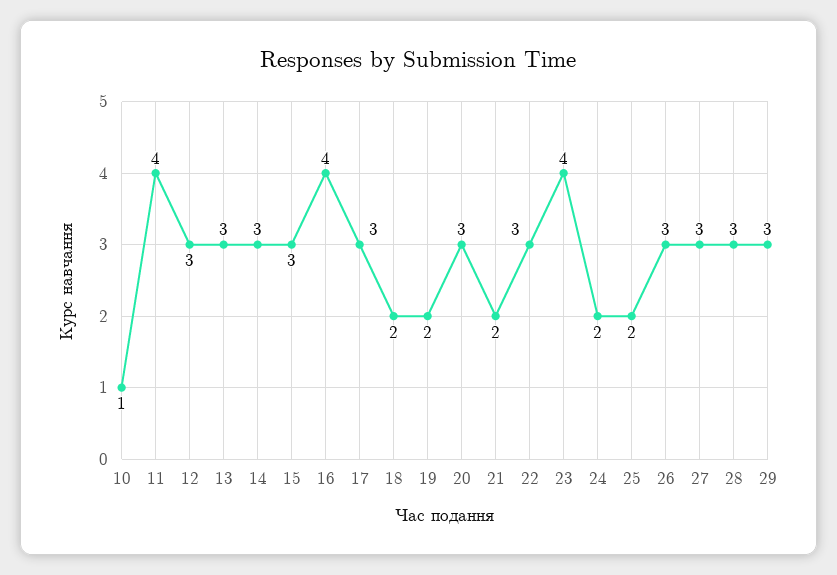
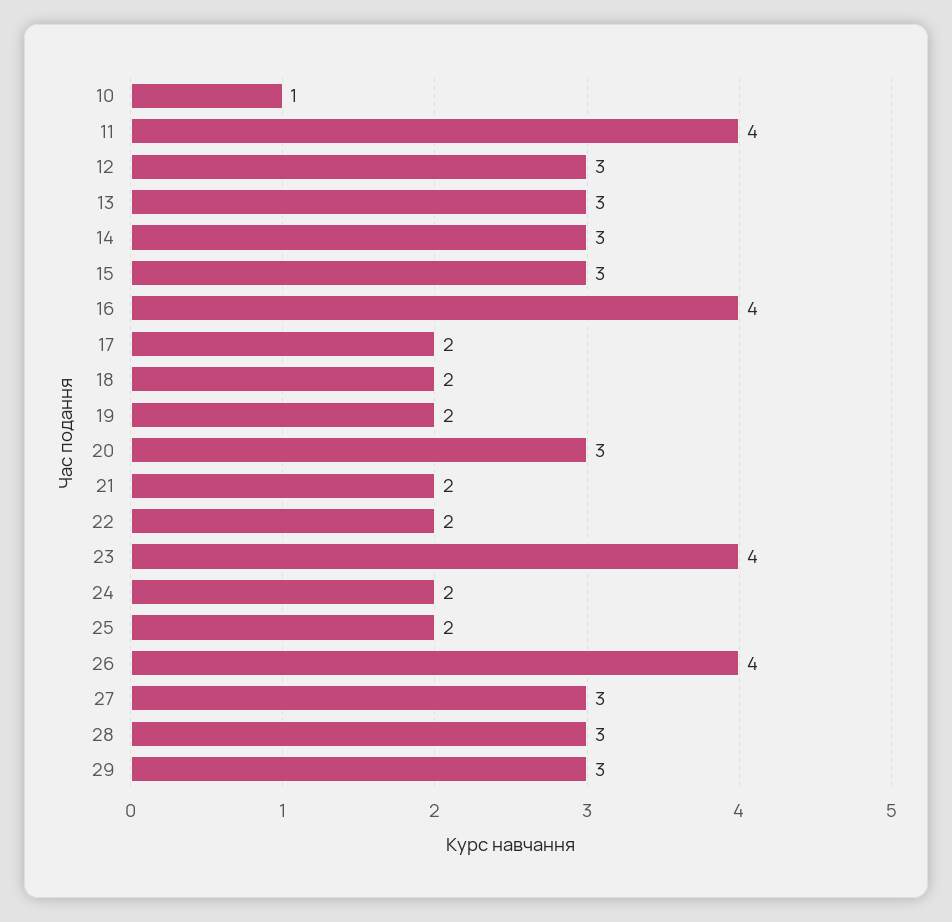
  {
    "10": 1,
    "11": 4,
    "12": 3,
    "13": 3,
    "14": 3,
    "15": 3,
    "16": 4,
-   "17": 3,
+   "17": 2,
    "18": 2,
    "19": 2,
    "20": 3,
    "21": 2,
-   "22": 3,
+   "22": 2,
    "23": 4,
    "24": 2,
    "25": 2,
-   "26": 3,
+   "26": 4,
    "27": 3,
    "28": 3,
    "29": 3
  }

